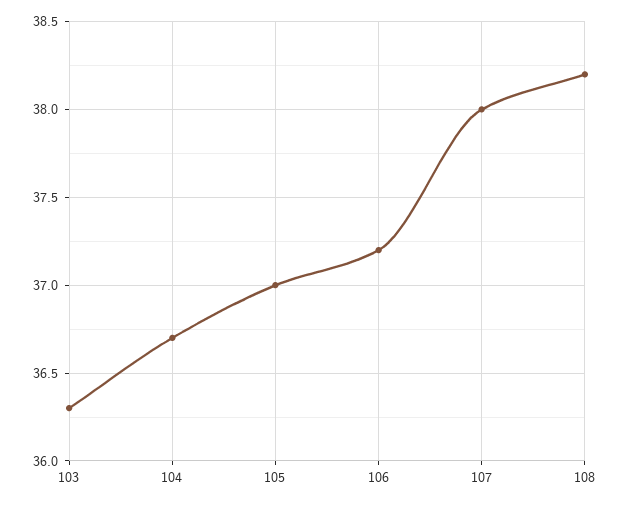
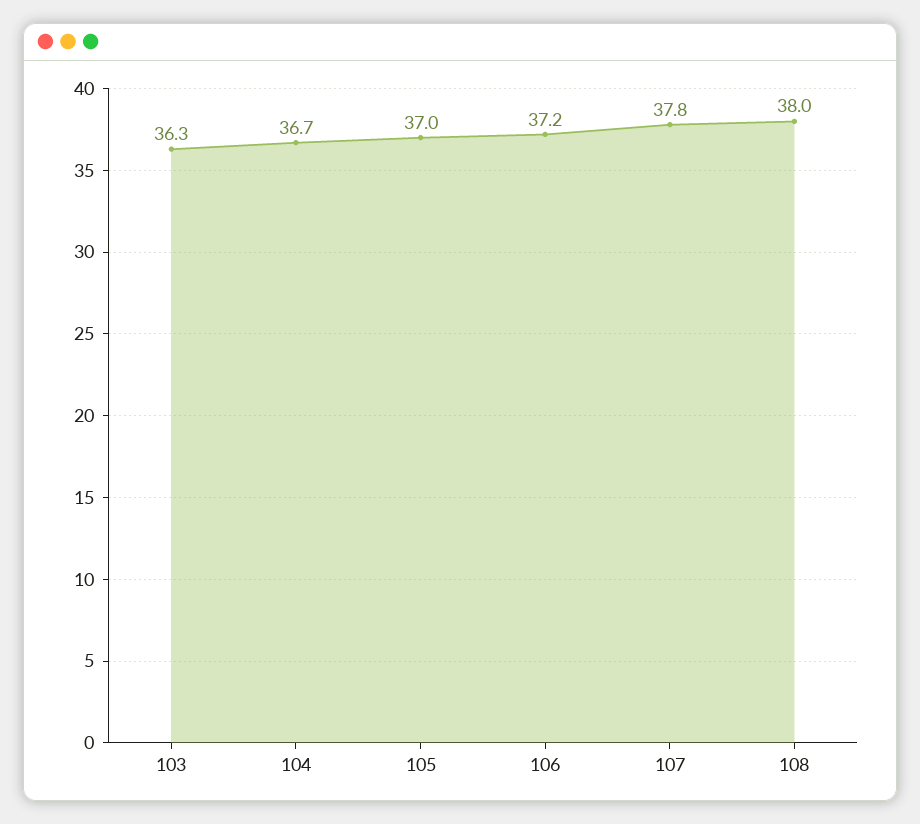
  {
    "103": 36.3,
    "104": 36.7,
    "105": 37,
    "106": 37.2,
-   "107": 38,
+   "107": 37.8,
-   "108": 38.2
+   "108": 38
  }

